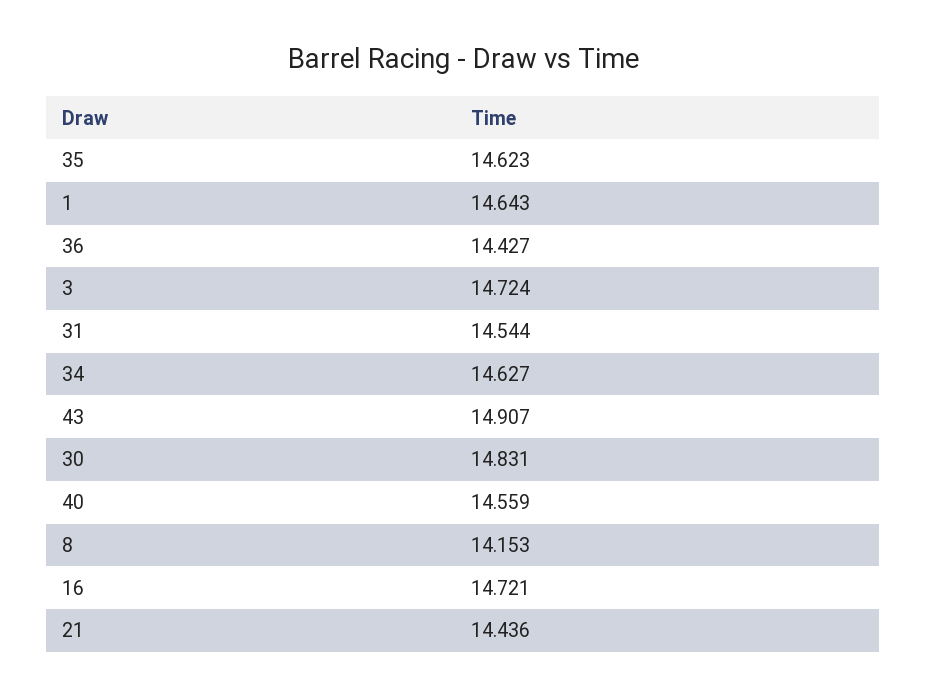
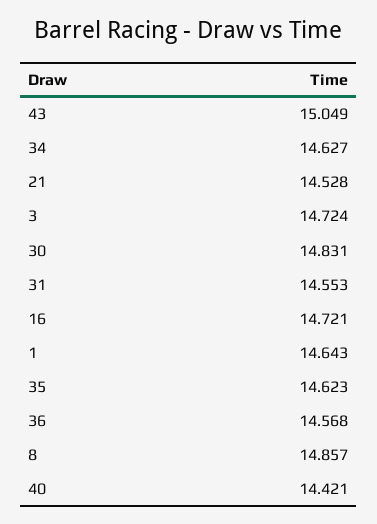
  {
    "35": 14.623,
    "1": 14.643,
-   "36": 14.427,
+   "36": 14.568,
    "3": 14.724,
-   "31": 14.544,
+   "31": 14.553,
    "34": 14.627,
-   "43": 14.907,
+   "43": 15.049,
    "30": 14.831,
-   "40": 14.559,
+   "40": 14.421,
-   "8": 14.153,
+   "8": 14.857,
    "16": 14.721,
-   "21": 14.436
+   "21": 14.528
  }

